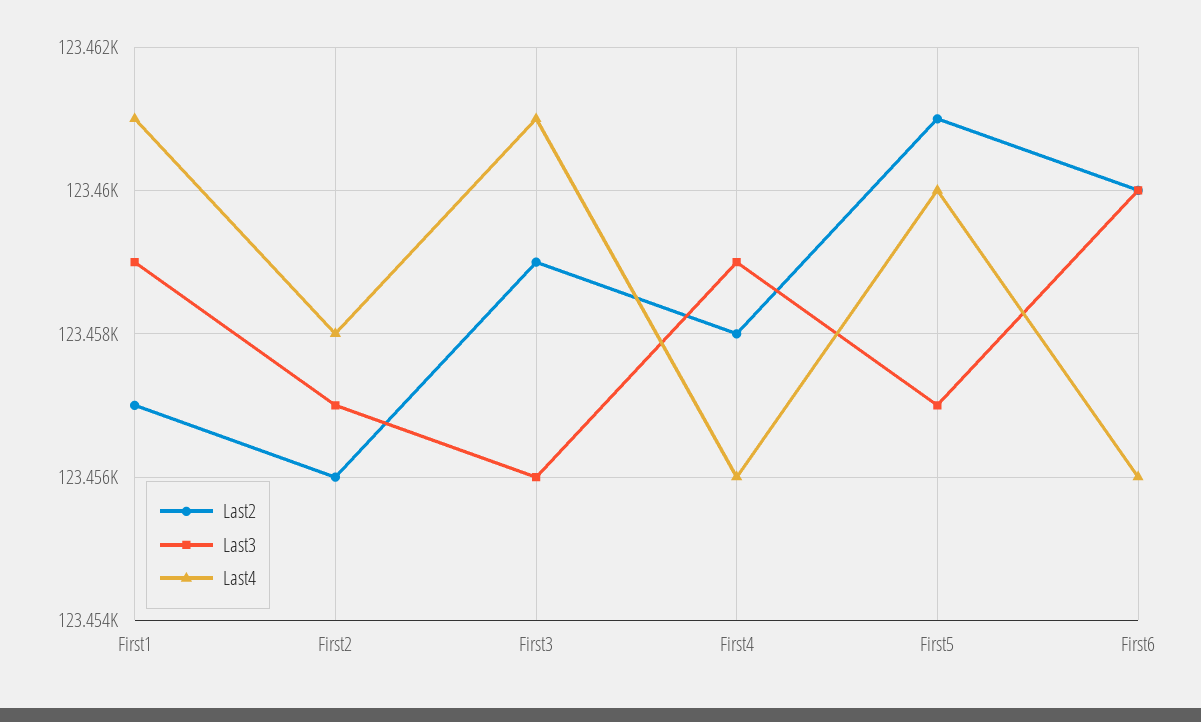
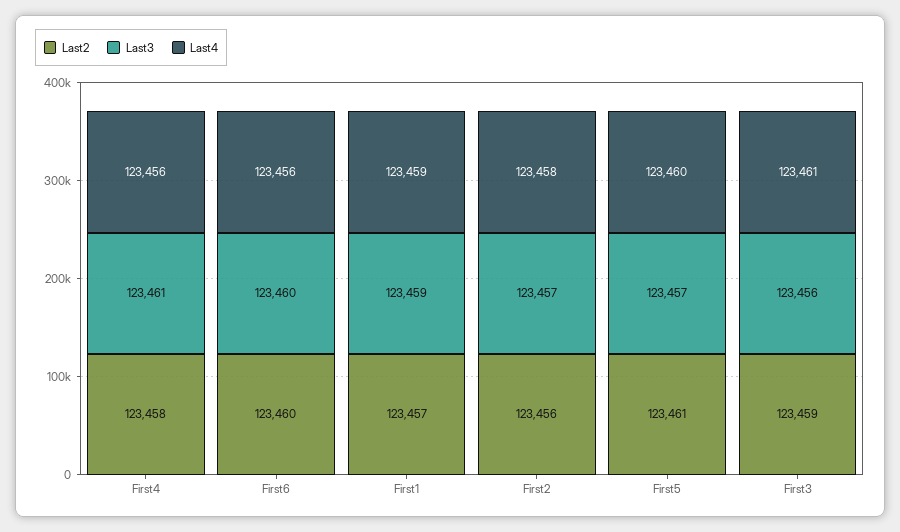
  {
    "Last2": {
      "First1": 123457,
      "First2": 123456,
      "First3": 123459,
      "First4": 123458,
      "First5": 123461,
      "First6": 123460
    },
    "Last3": {
      "First1": 123459,
      "First2": 123457,
      "First3": 123456,
-     "First4": 123459,
+     "First4": 123461,
      "First5": 123457,
      "First6": 123460
    },
    "Last4": {
-     "First1": 123461,
+     "First1": 123459,
      "First2": 123458,
      "First3": 123461,
      "First4": 123456,
      "First5": 123460,
      "First6": 123456
    }
  }

